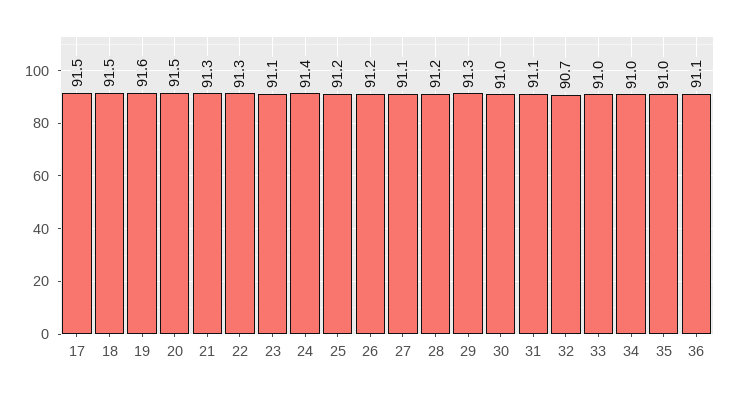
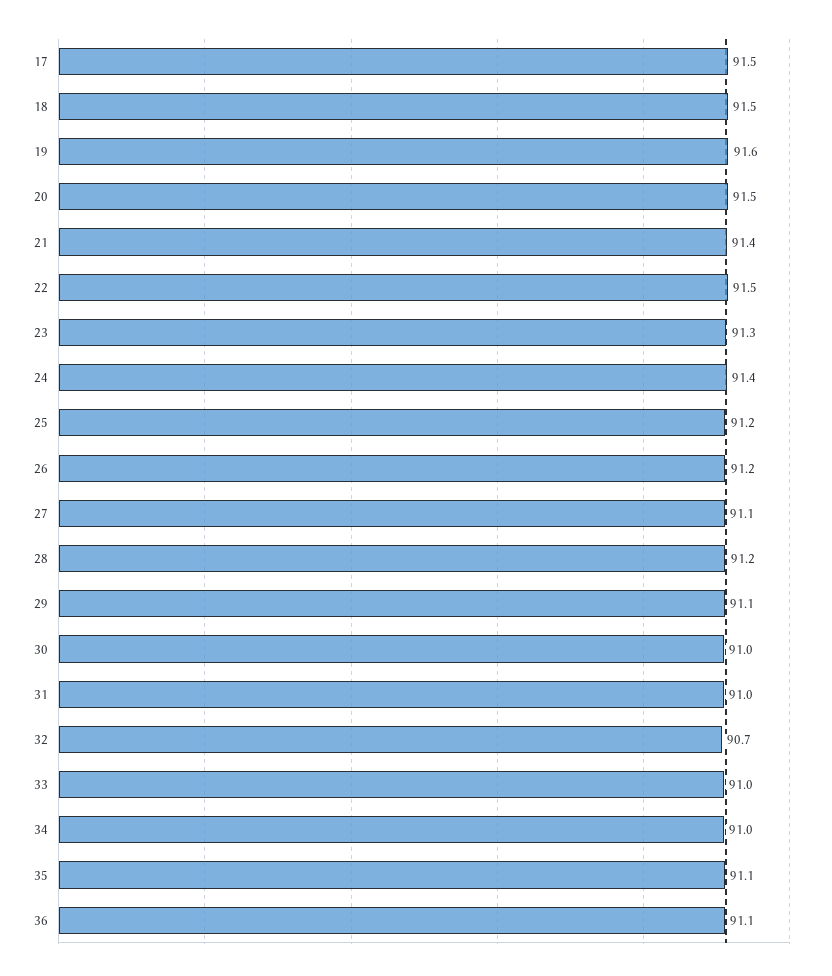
  {
    "17": 91.5,
    "18": 91.5,
    "19": 91.6,
    "20": 91.5,
-   "21": 91.3,
+   "21": 91.4,
-   "22": 91.3,
+   "22": 91.5,
-   "23": 91.1,
+   "23": 91.3,
    "24": 91.4,
    "25": 91.2,
    "26": 91.2,
    "27": 91.1,
    "28": 91.2,
-   "29": 91.3,
+   "29": 91.1,
    "30": 91,
-   "31": 91.1,
+   "31": 91,
    "32": 90.7,
    "33": 91,
    "34": 91,
-   "35": 91,
+   "35": 91.1,
    "36": 91.1
  }

